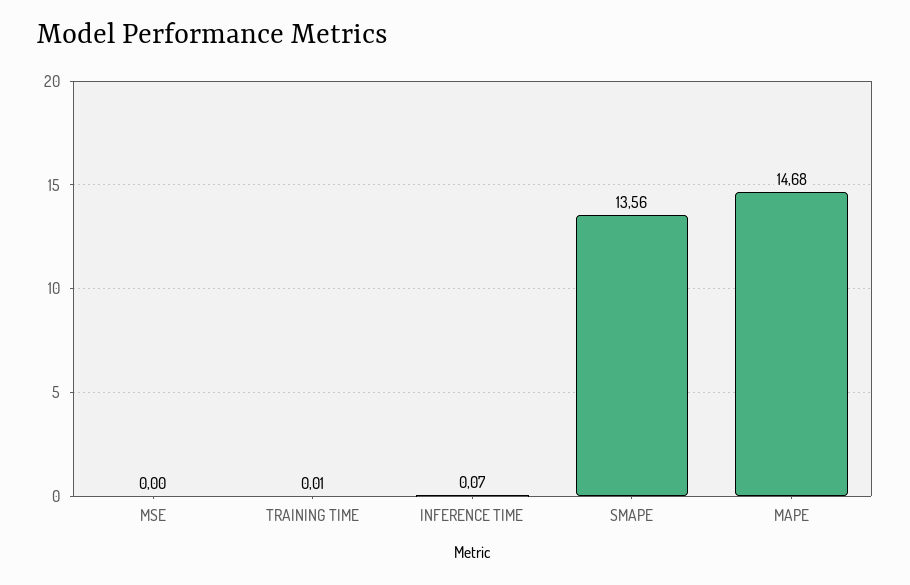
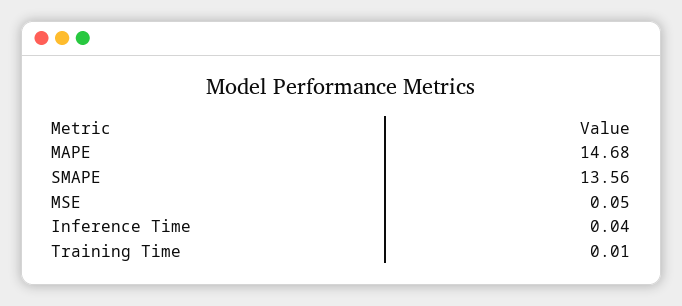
  {
-   "MSE": 0,
+   "MSE": 0.05,
    "TRAINING TIME": 0.01,
-   "INFERENCE TIME": 0.07,
+   "INFERENCE TIME": 0.04,
    "SMAPE": 13.56,
    "MAPE": 14.68
  }

